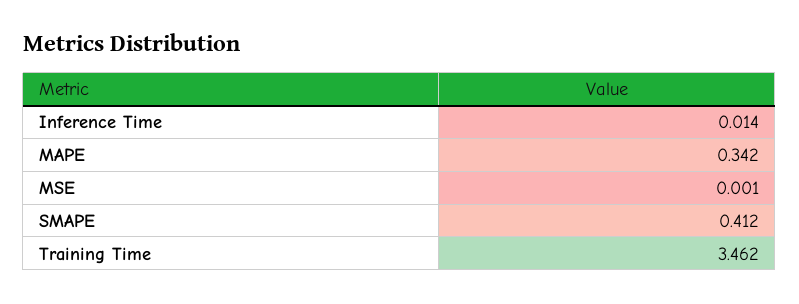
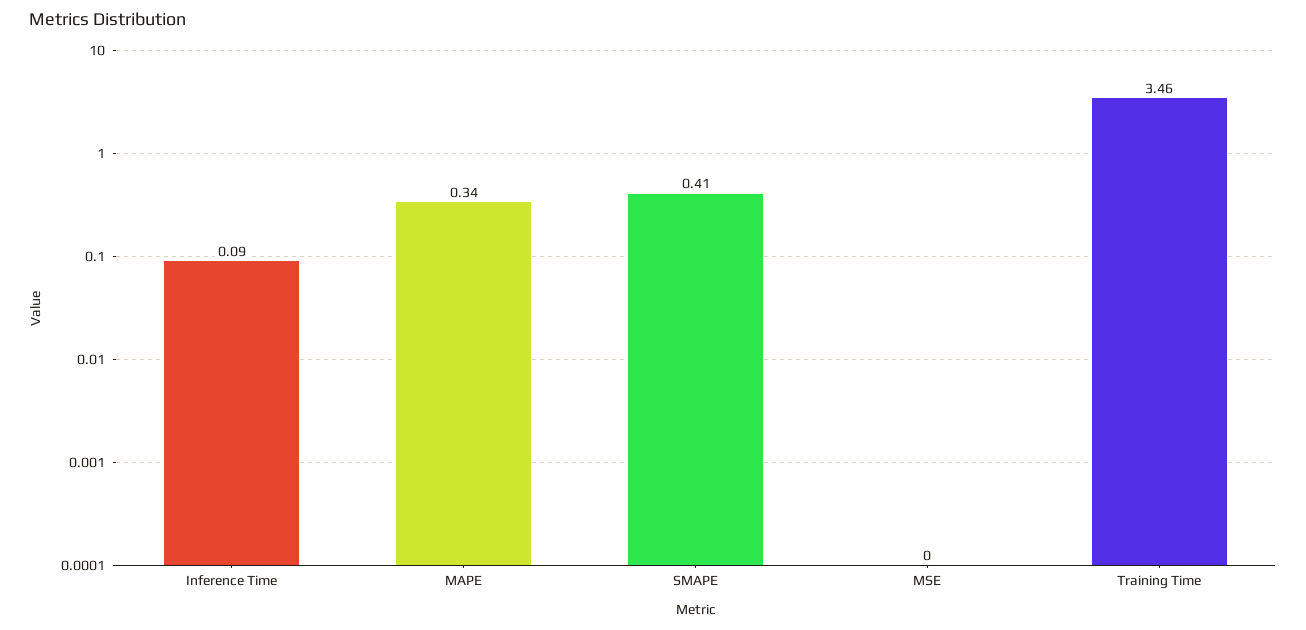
  {
-   "Inference Time": 0.014,
+   "Inference Time": 0.09,
    "MAPE": 0.342,
    "MSE": 0.001,
    "SMAPE": 0.412,
    "Training Time": 3.462
  }

